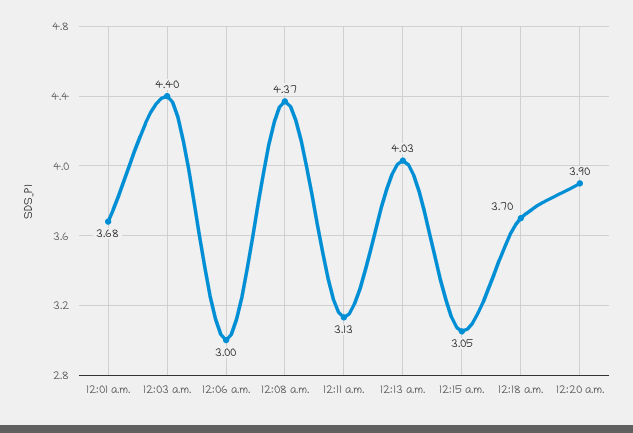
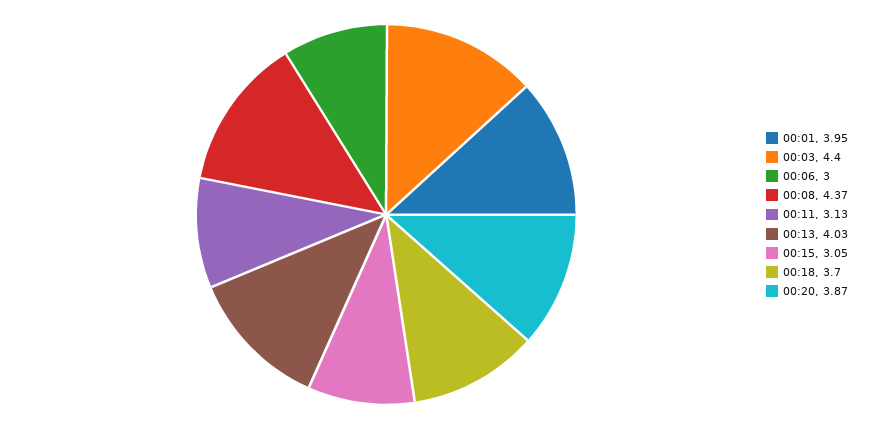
  {
-   "12:01 a.m.": 3.68,
+   "12:01 a.m.": 3.95,
    "12:03 a.m.": 4.4,
    "12:06 a.m.": 3,
    "12:08 a.m.": 4.37,
    "12:11 a.m.": 3.13,
    "12:13 a.m.": 4.03,
    "12:15 a.m.": 3.05,
    "12:18 a.m.": 3.7,
-   "12:20 a.m.": 3.9
+   "12:20 a.m.": 3.87
  }

